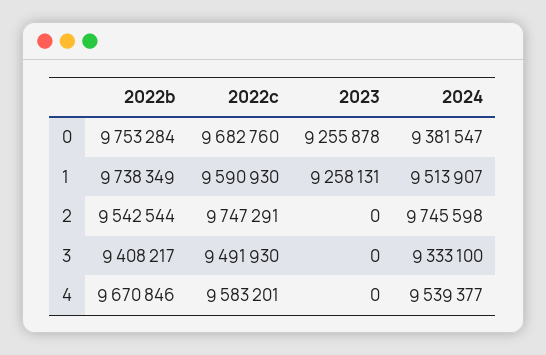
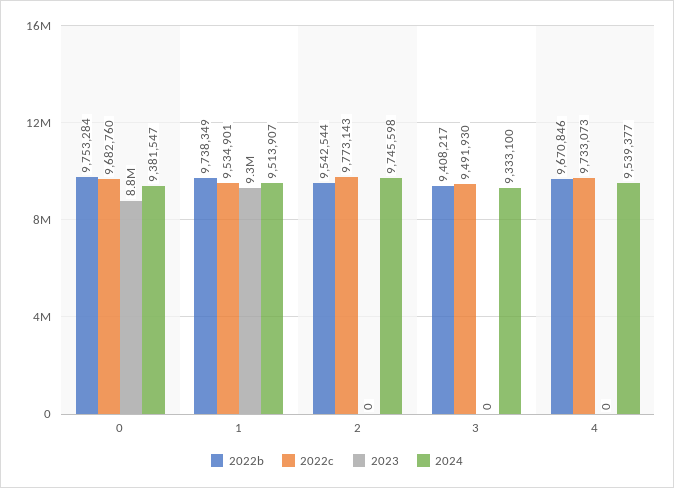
  {
    "2022b": {
      "0": 9753284,
      "1": 9738349,
      "2": 9542544,
      "3": 9408217,
      "4": 9670846
    },
    "2022c": {
      "0": 9682760,
-     "1": 9590930,
+     "1": 9534901,
-     "2": 9747291,
+     "2": 9773143,
      "3": 9491930,
-     "4": 9583201
+     "4": 9733073
    },
    "2023": {
-     "0": 9255878,
+     "0": 8800000,
      "1": 9258131,
      "2": 0,
      "3": 0,
      "4": 0
    },
    "2024": {
      "0": 9381547,
      "1": 9513907,
      "2": 9745598,
      "3": 9333100,
      "4": 9539377
    }
  }

